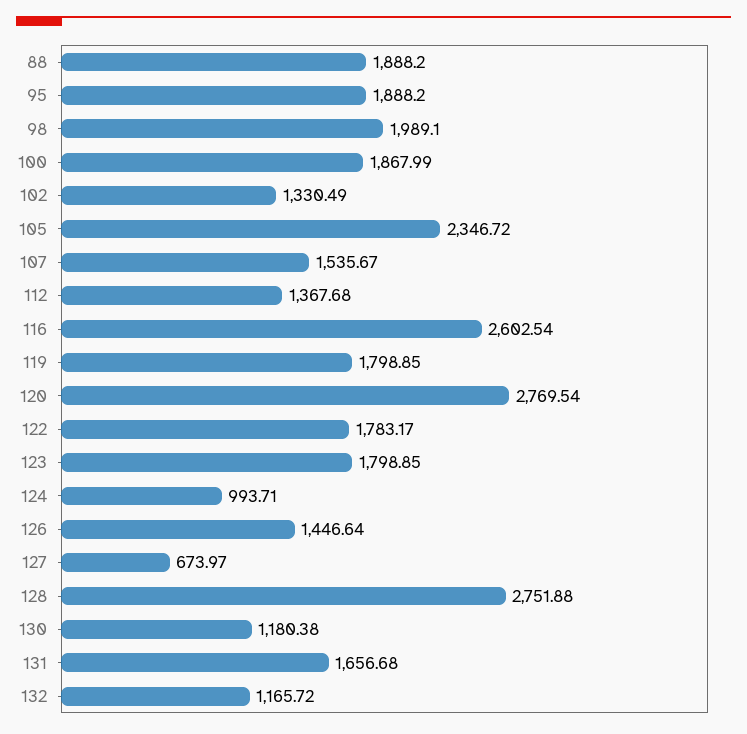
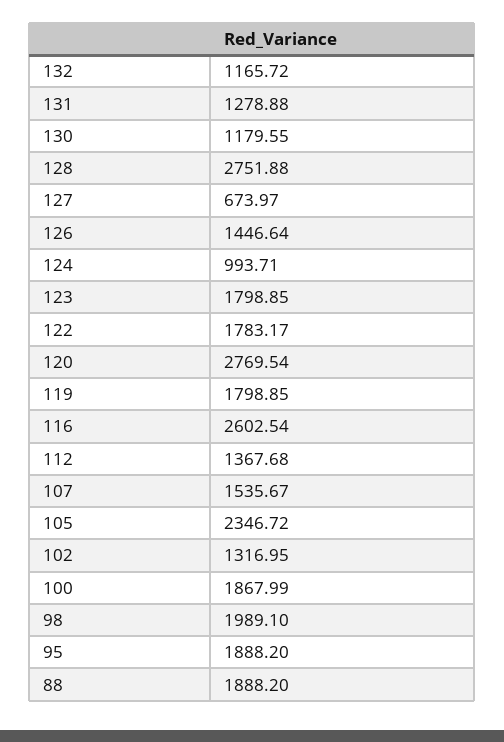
  {
    "88": 1888.2,
    "95": 1888.2,
    "98": 1989.1,
    "100": 1867.99,
-   "102": 1330.49,
+   "102": 1316.95,
    "105": 2346.72,
    "107": 1535.67,
    "112": 1367.68,
    "116": 2602.54,
    "119": 1798.85,
    "120": 2769.54,
    "122": 1783.17,
    "123": 1798.85,
    "124": 993.71,
    "126": 1446.64,
    "127": 673.97,
    "128": 2751.88,
-   "130": 1180.38,
+   "130": 1179.55,
-   "131": 1656.68,
+   "131": 1278.88,
    "132": 1165.72
  }

